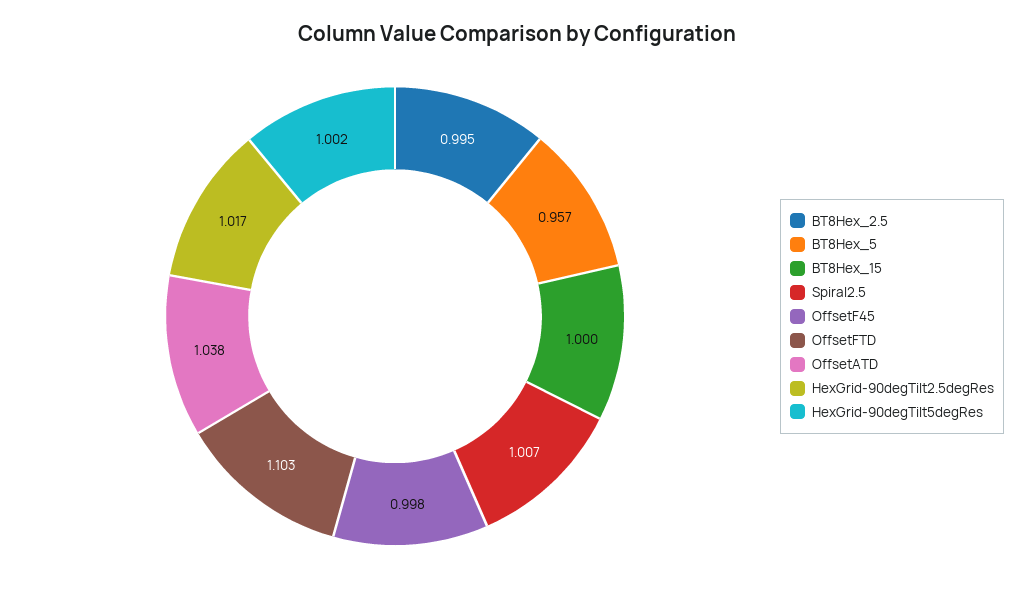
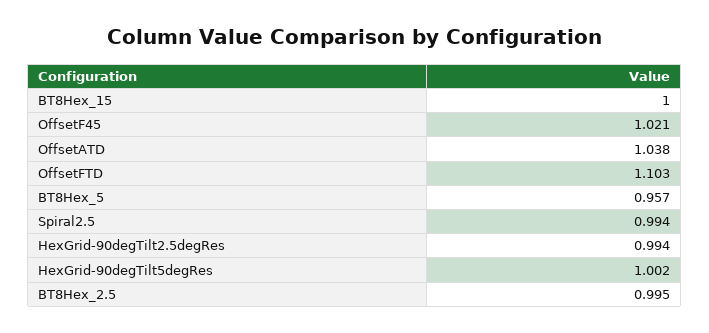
  {
    "BT8Hex_2.5": 0.995,
    "BT8Hex_5": 0.957,
    "BT8Hex_15": 1,
-   "Spiral2.5": 1.007,
+   "Spiral2.5": 0.994,
-   "OffsetF45": 0.998,
+   "OffsetF45": 1.021,
    "OffsetFTD": 1.103,
    "OffsetATD": 1.038,
-   "HexGrid-90degTilt2.5degRes": 1.017,
+   "HexGrid-90degTilt2.5degRes": 0.994,
    "HexGrid-90degTilt5degRes": 1.002
  }

